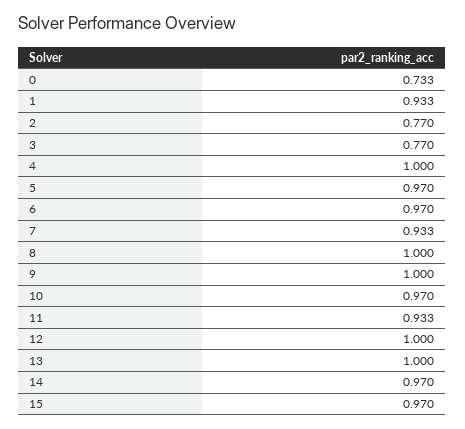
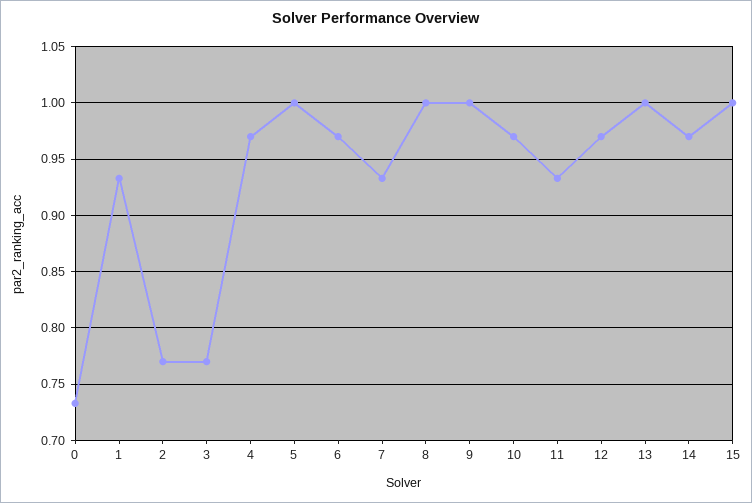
  {
    "0": 0.733,
    "1": 0.933,
    "2": 0.77,
    "3": 0.77,
-   "4": 1,
+   "4": 0.97,
-   "5": 0.97,
+   "5": 1,
    "6": 0.97,
    "7": 0.933,
    "8": 1,
    "9": 1,
    "10": 0.97,
    "11": 0.933,
-   "12": 1,
+   "12": 0.97,
    "13": 1,
    "14": 0.97,
-   "15": 0.97
+   "15": 1
  }

